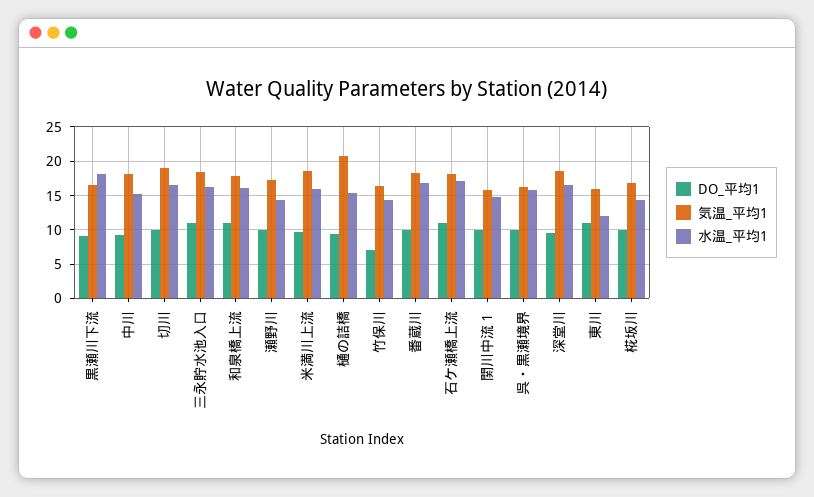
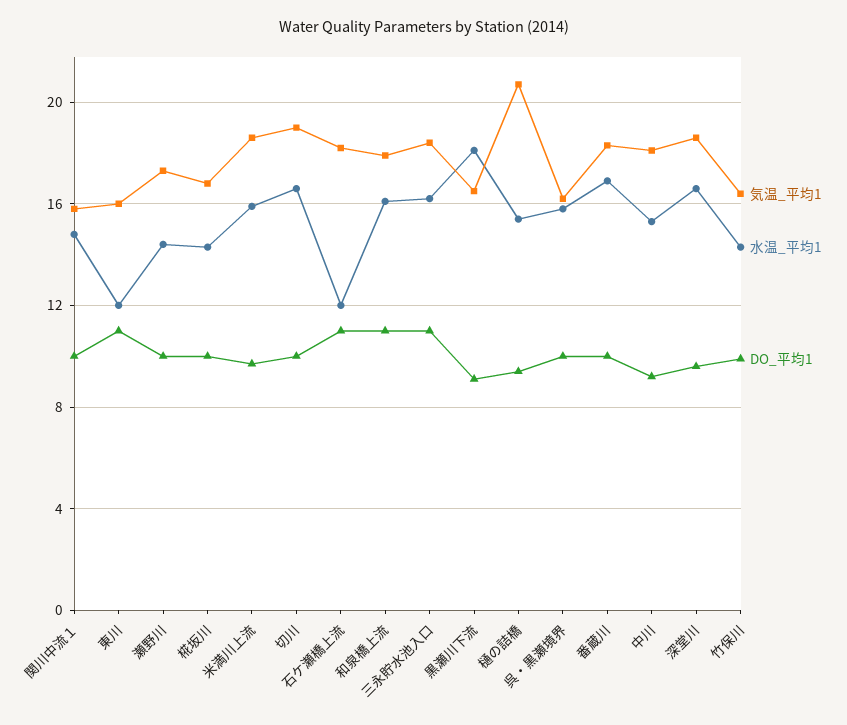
  {
    "DO_平均1": {
      "黒瀬川下流": 9,
      "中川": 9,
      "切川": 10,
      "三永貯水池入口": 11,
      "和泉橋上流": 11,
      "瀬野川": 10,
      "米満川上流": 9.5,
      "樋の詰橋": 9.5,
-     "竹保川": 7,
+     "竹保川": 10,
      "番蔵川": 10,
      "石ケ瀬橋上流": 11,
      "関川中流１": 10,
      "呉・黒瀬境界": 10,
      "深堂川": 9.5,
      "東川": 11,
      "椛坂川": 10
    },
    "気温_平均1": {
      "黒瀬川下流": 16.5,
      "中川": 18,
      "切川": 19,
      "三永貯水池入口": 18.5,
      "和泉橋上流": 18,
      "瀬野川": 17.5,
      "米満川上流": 18.5,
      "樋の詰橋": 20.5,
      "竹保川": 16.5,
      "番蔵川": 18.5,
      "石ケ瀬橋上流": 18,
      "関川中流１": 16,
      "呉・黒瀬境界": 16,
      "深堂川": 18.5,
      "東川": 16,
      "椛坂川": 17
    },
    "水温_平均1": {
      "黒瀬川下流": 18,
      "中川": 15.5,
      "切川": 16.5,
      "三永貯水池入口": 16,
      "和泉橋上流": 16,
      "瀬野川": 14.5,
      "米満川上流": 16,
      "樋の詰橋": 15.5,
      "竹保川": 14.5,
      "番蔵川": 17,
-     "石ケ瀬橋上流": 17,
+     "石ケ瀬橋上流": 12,
      "関川中流１": 15,
      "呉・黒瀬境界": 16,
      "深堂川": 16.5,
      "東川": 12,
      "椛坂川": 14.5
    }
  }

